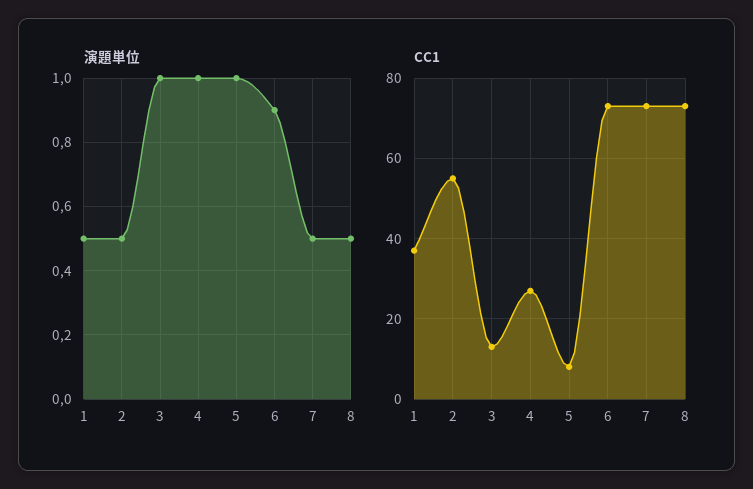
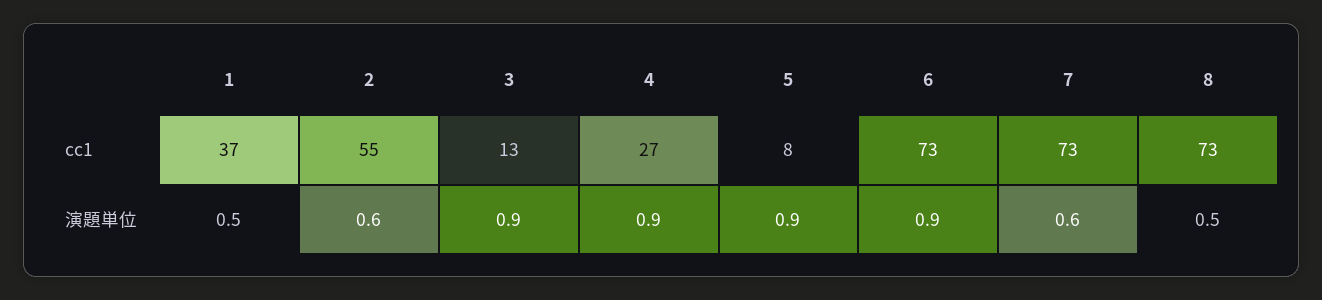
  {
    "演題単位": {
      "1": 0.5,
-     "2": 0.5,
+     "2": 0.6,
-     "3": 1,
+     "3": 0.9,
-     "4": 1,
+     "4": 0.9,
-     "5": 1,
+     "5": 0.9,
      "6": 0.9,
-     "7": 0.5,
+     "7": 0.6,
      "8": 0.5
    },
    "CC1": {
      "1": 37,
      "2": 55,
      "3": 13,
      "4": 27,
      "5": 8,
      "6": 73,
      "7": 73,
      "8": 73
    }
  }

